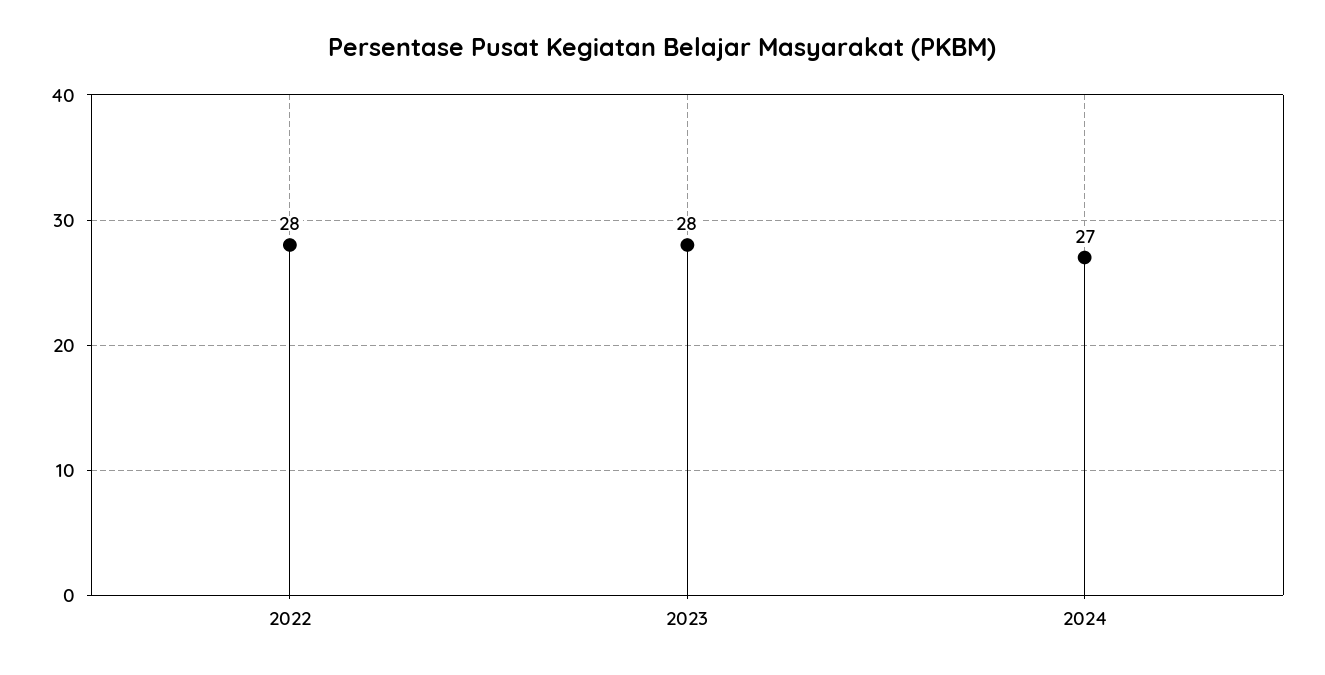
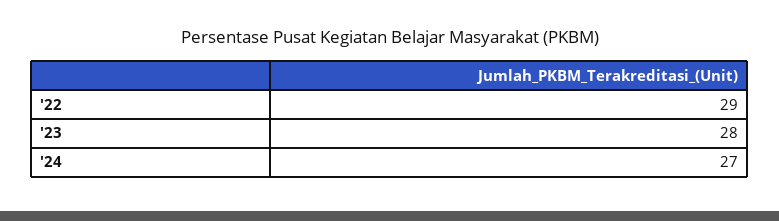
  {
-   "2022": 28,
+   "2022": 29,
    "2023": 28,
    "2024": 27
  }

